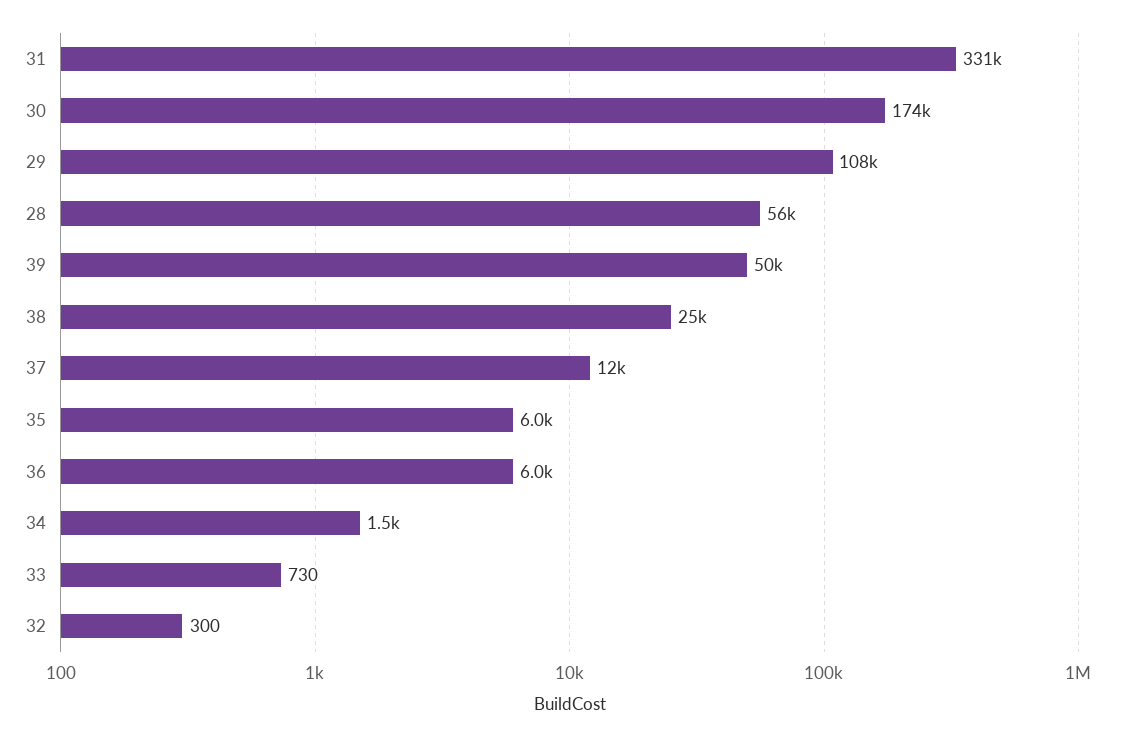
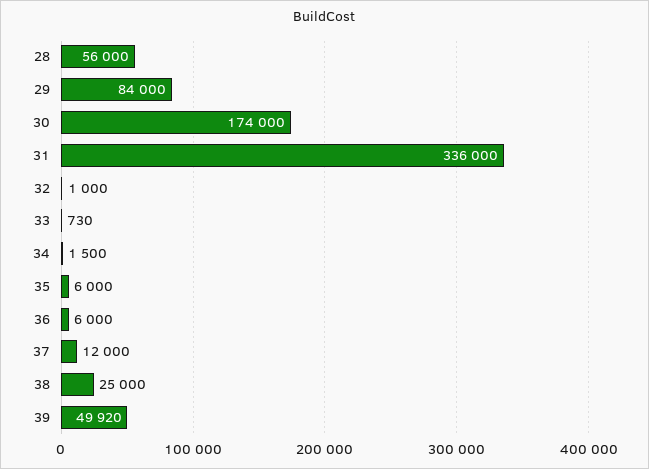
  {
-   "31": 331000,
+   "31": 336000,
    "30": 174000,
-   "29": 108000,
+   "29": 84000,
    "28": 56000,
    "39": 49920,
    "38": 25000,
    "37": 12000,
    "35": 6000,
    "36": 6000,
    "34": 1500,
    "33": 730,
-   "32": 300
+   "32": 1000
  }

